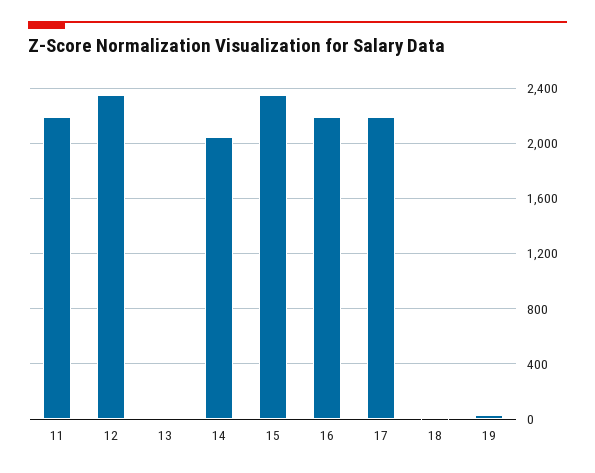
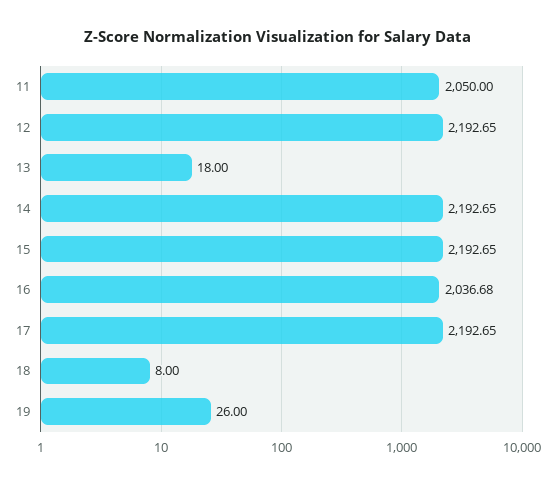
  {
-   "11": 2200,
+   "11": 2050,
-   "12": 2350,
+   "12": 2192.65,
    "13": 18,
-   "14": 2050,
+   "14": 2192.65,
-   "15": 2350,
+   "15": 2192.65,
-   "16": 2200,
+   "16": 2036.68,
    "17": 2192.65,
    "18": 8,
    "19": 26
  }

